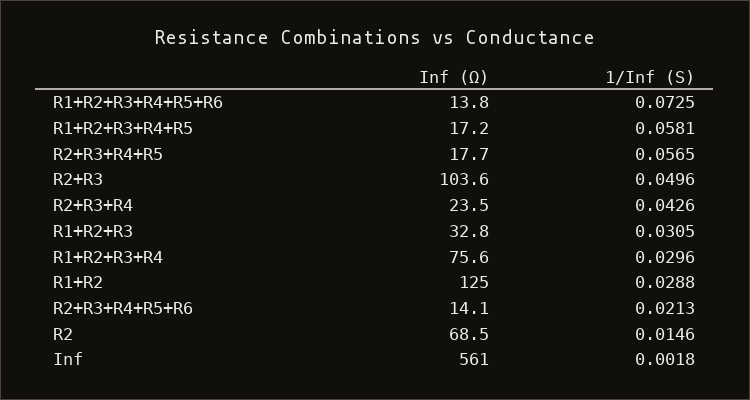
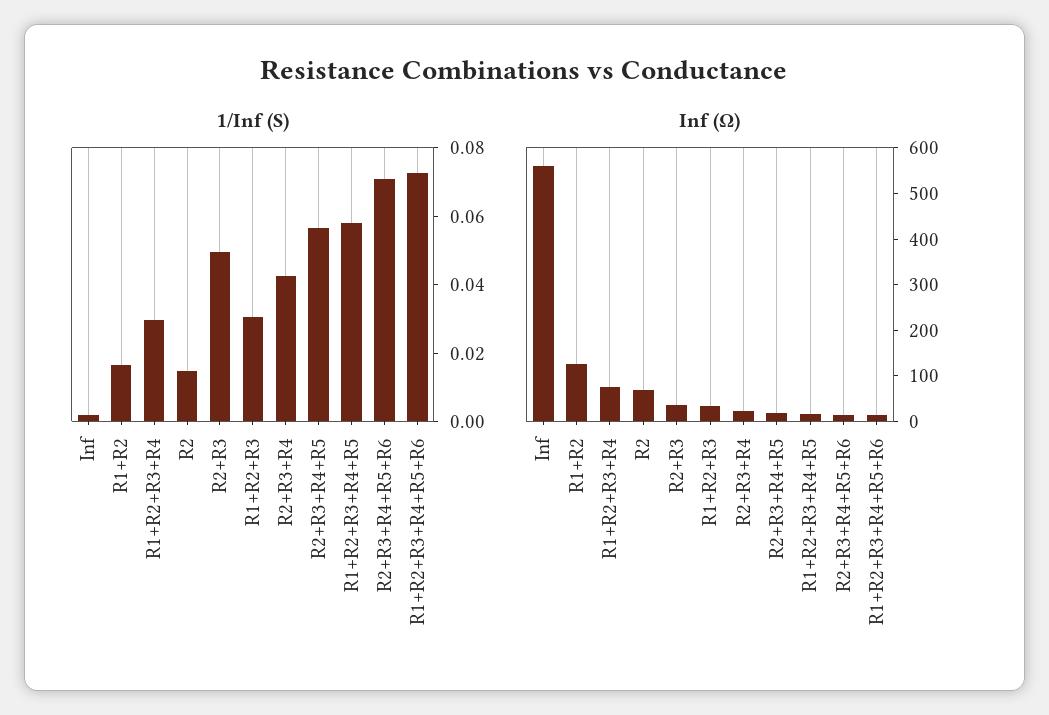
  {
    "Inf (Ω)": {
      "R1+R2+R3+R4+R5+R6": 13.8,
      "R1+R2+R3+R4+R5": 17.2,
      "R2+R3+R4+R5": 17.7,
-     "R2+R3": 103.6,
+     "R2+R3": 40,
      "R2+R3+R4": 23.5,
      "R1+R2+R3": 32.8,
      "R1+R2+R3+R4": 75.6,
      "R1+R2": 125,
      "R2+R3+R4+R5+R6": 14.1,
      "R2": 68.5,
      "Inf": 561
    },
    "1/Inf (S)": {
      "R1+R2+R3+R4+R5+R6": 0.0725,
      "R1+R2+R3+R4+R5": 0.0581,
      "R2+R3+R4+R5": 0.0565,
      "R2+R3": 0.0496,
      "R2+R3+R4": 0.0426,
      "R1+R2+R3": 0.0305,
      "R1+R2+R3+R4": 0.0296,
-     "R1+R2": 0.0288,
+     "R1+R2": 0.015,
-     "R2+R3+R4+R5+R6": 0.0213,
+     "R2+R3+R4+R5+R6": 0.07,
      "R2": 0.0146,
      "Inf": 0.0018
    }
  }

